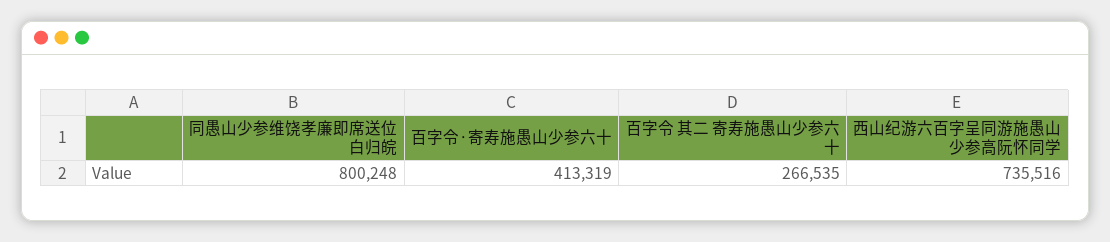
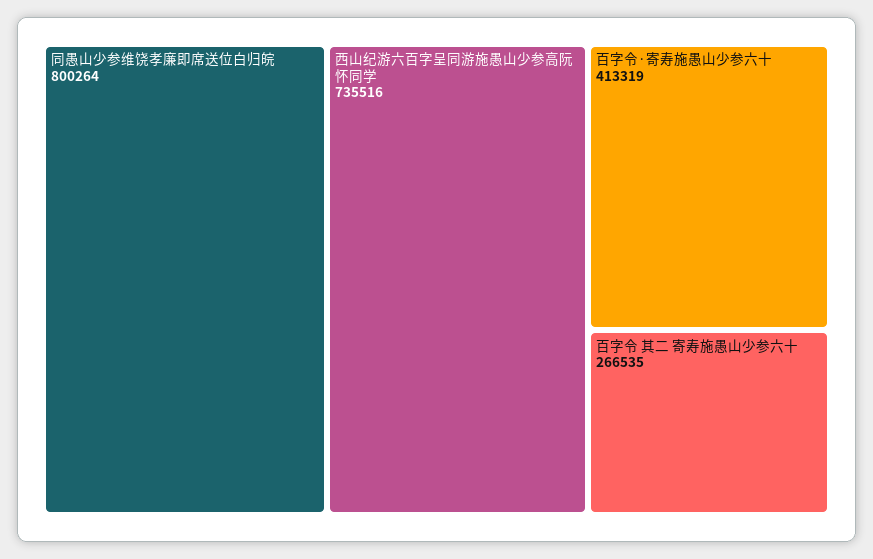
  {
-   "同愚山少参维饶孝廉即席送位白归皖": 800248,
+   "同愚山少参维饶孝廉即席送位白归皖": 800264,
    "百字令·寄寿施愚山少参六十": 413319,
    "百字令 其二 寄寿施愚山少参六十": 266535,
    "西山纪游六百字呈同游施愚山少参高阮怀同学": 735516
  }

